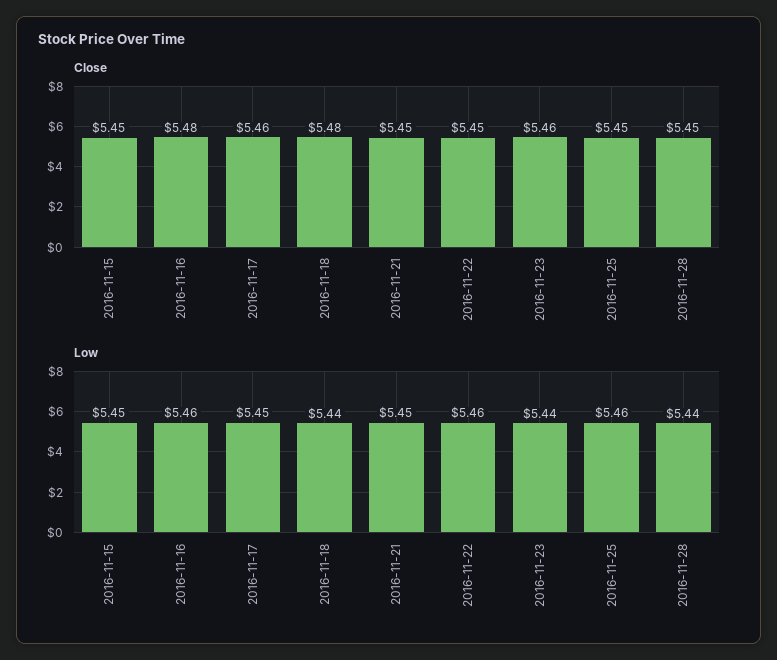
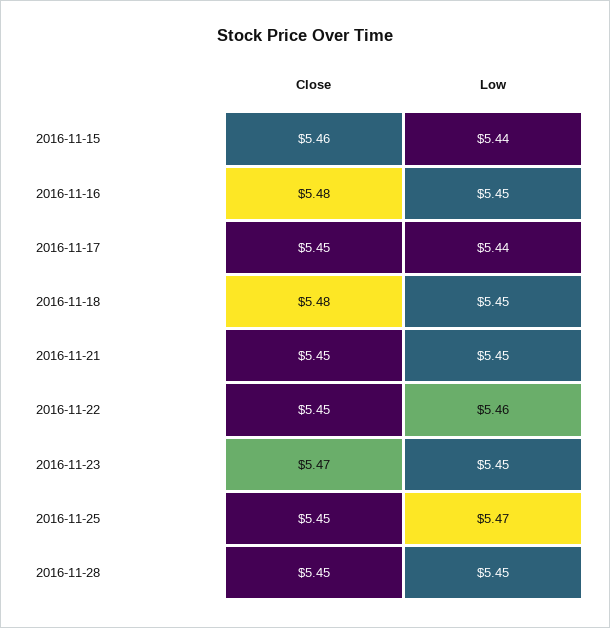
  {
    "Close": {
-     "2016-11-15": 5.45,
+     "2016-11-15": 5.46,
      "2016-11-16": 5.48,
-     "2016-11-17": 5.46,
+     "2016-11-17": 5.45,
      "2016-11-18": 5.48,
      "2016-11-21": 5.45,
      "2016-11-22": 5.45,
-     "2016-11-23": 5.46,
+     "2016-11-23": 5.47,
      "2016-11-25": 5.45,
      "2016-11-28": 5.45
    },
    "Low": {
-     "2016-11-15": 5.45,
+     "2016-11-15": 5.44,
-     "2016-11-16": 5.46,
+     "2016-11-16": 5.45,
-     "2016-11-17": 5.45,
+     "2016-11-17": 5.44,
-     "2016-11-18": 5.44,
+     "2016-11-18": 5.45,
      "2016-11-21": 5.45,
      "2016-11-22": 5.46,
-     "2016-11-23": 5.44,
+     "2016-11-23": 5.45,
-     "2016-11-25": 5.46,
+     "2016-11-25": 5.47,
-     "2016-11-28": 5.44
+     "2016-11-28": 5.45
    }
  }

